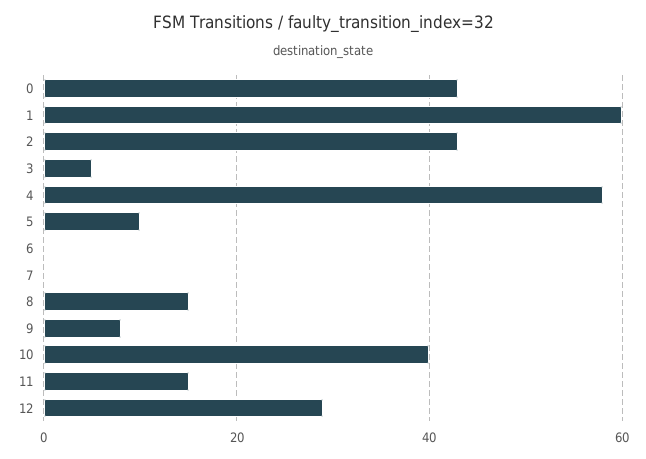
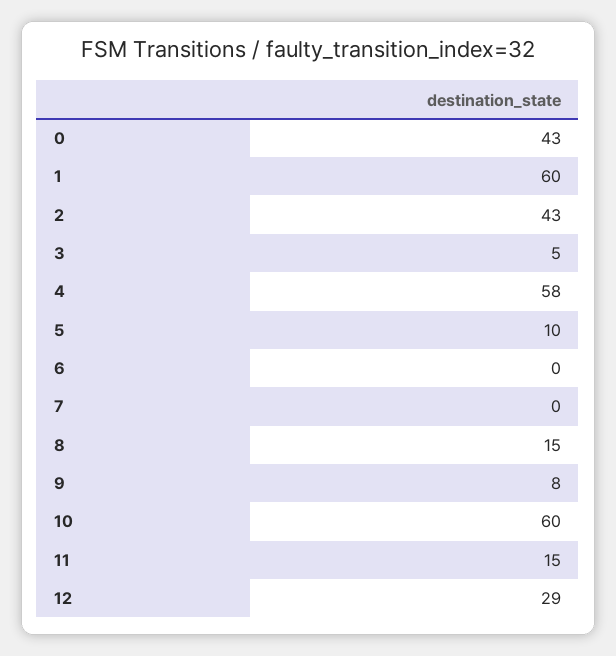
  {
    "0": 43,
    "1": 60,
    "2": 43,
    "3": 5,
    "4": 58,
    "5": 10,
    "6": 0,
    "7": 0,
    "8": 15,
    "9": 8,
-   "10": 40,
+   "10": 60,
    "11": 15,
    "12": 29
  }

